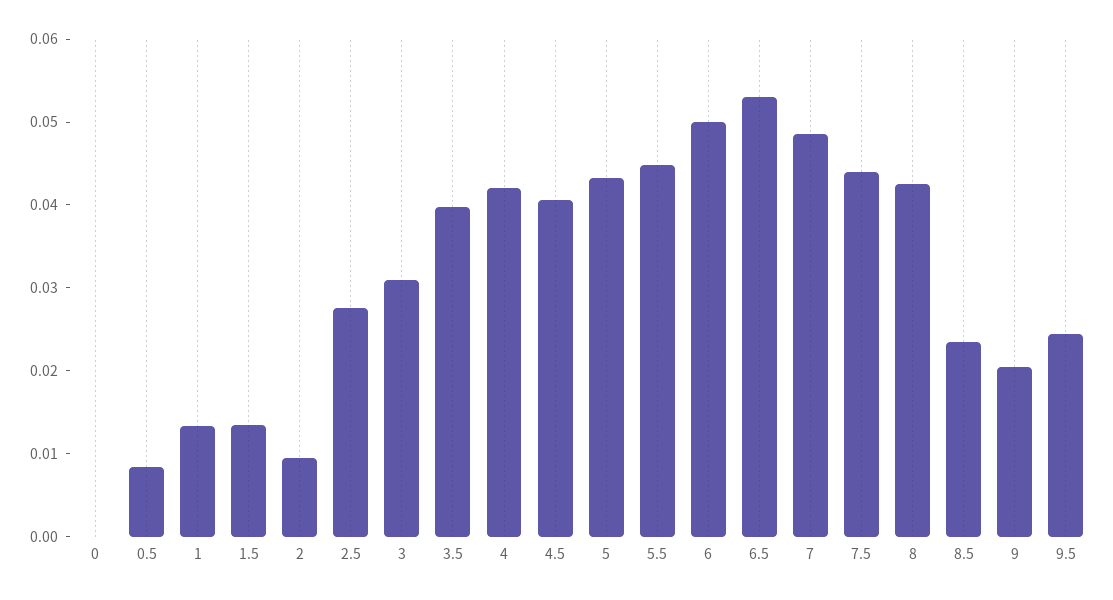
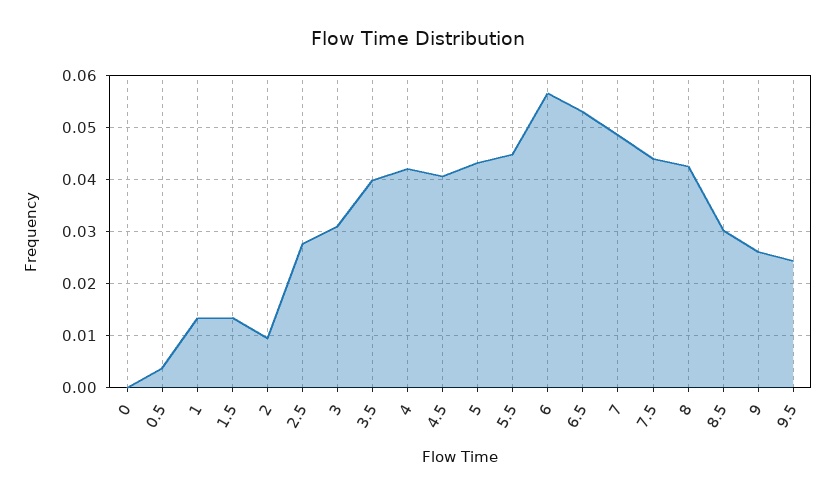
  {
    "0": 0,
-   "0.5": 0.008,
+   "0.5": 0.004,
    "1": 0.014,
    "1.5": 0.014,
    "2": 0.01,
    "2.5": 0.028,
    "3": 0.032,
    "3.5": 0.04,
    "4": 0.042,
    "4.5": 0.04,
    "5": 0.044,
    "5.5": 0.044,
-   "6": 0.05,
+   "6": 0.056,
    "6.5": 0.054,
    "7": 0.048,
    "7.5": 0.044,
    "8": 0.042,
-   "8.5": 0.024,
+   "8.5": 0.03,
-   "9": 0.02,
+   "9": 0.026,
    "9.5": 0.024
  }

